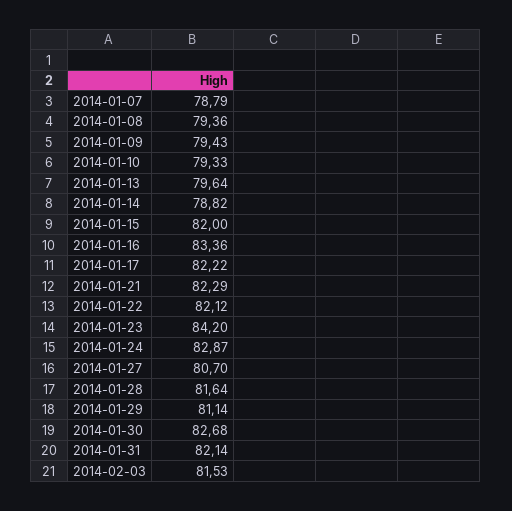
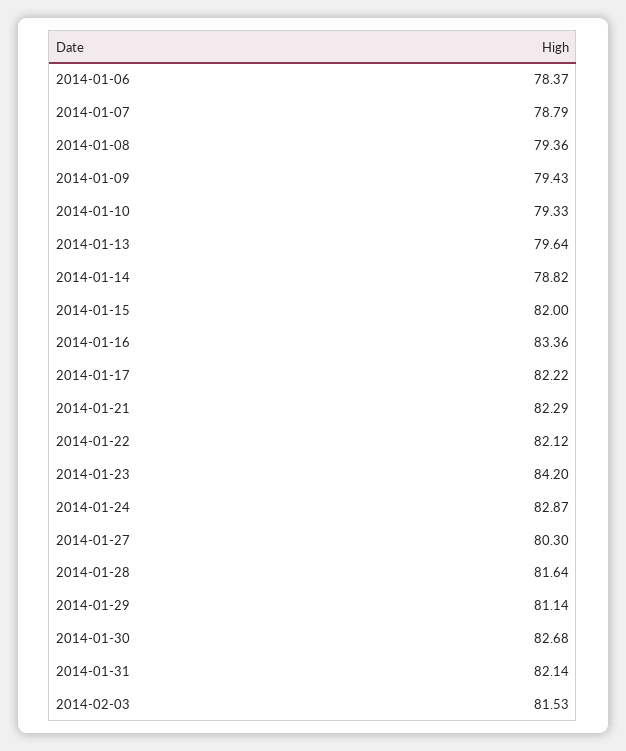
  {
    "2014-01-07": 78.79,
    "2014-01-08": 79.36,
    "2014-01-09": 79.43,
    "2014-01-10": 79.33,
    "2014-01-13": 79.64,
    "2014-01-14": 78.82,
    "2014-01-15": 82,
    "2014-01-16": 83.36,
    "2014-01-17": 82.22,
    "2014-01-21": 82.29,
    "2014-01-22": 82.12,
    "2014-01-23": 84.2,
    "2014-01-24": 82.87,
-   "2014-01-27": 80.7,
+   "2014-01-27": 80.3,
    "2014-01-28": 81.64,
    "2014-01-29": 81.14,
    "2014-01-30": 82.68,
    "2014-01-31": 82.14,
-   "2014-02-03": 81.53
+   "2014-02-03": 81.53,
+   "2014-01-06": 78.37
  }

